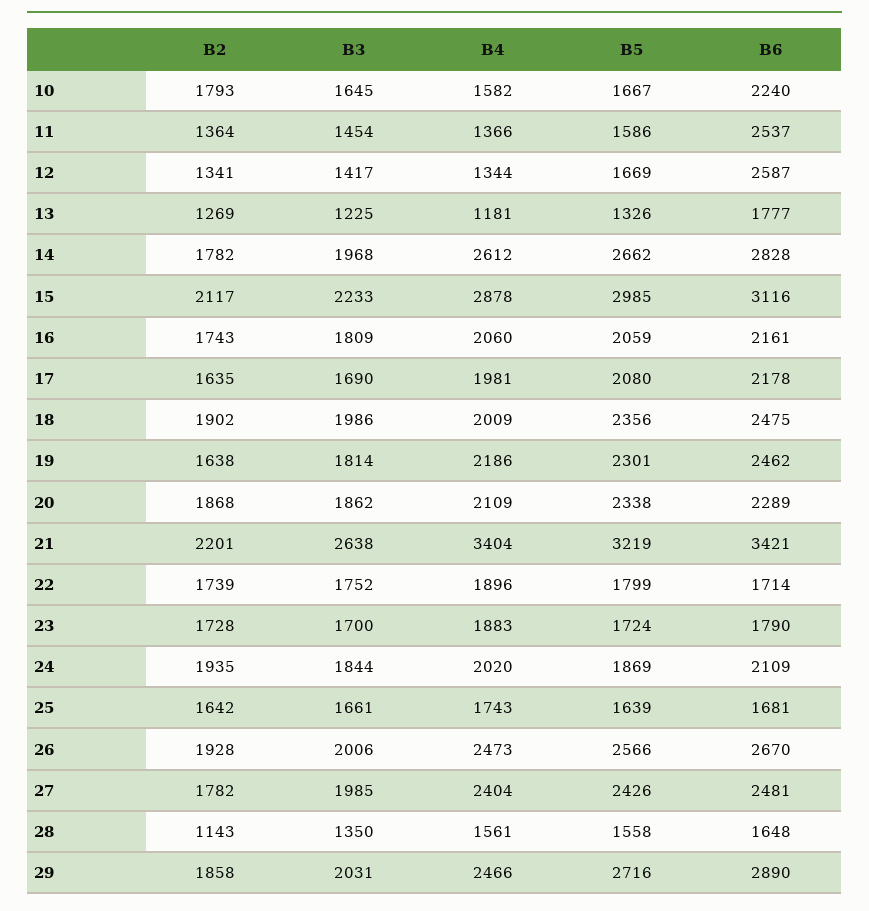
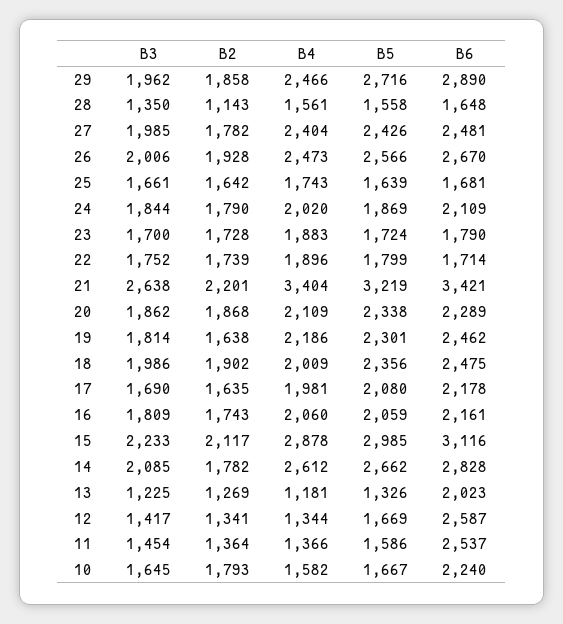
  {
    "B2": {
      "10": 1793,
      "11": 1364,
      "12": 1341,
      "13": 1269,
      "14": 1782,
      "15": 2117,
      "16": 1743,
      "17": 1635,
      "18": 1902,
      "19": 1638,
      "20": 1868,
      "21": 2201,
      "22": 1739,
      "23": 1728,
-     "24": 1935,
+     "24": 1790,
      "25": 1642,
      "26": 1928,
      "27": 1782,
      "28": 1143,
      "29": 1858
    },
    "B3": {
      "10": 1645,
      "11": 1454,
      "12": 1417,
      "13": 1225,
-     "14": 1968,
+     "14": 2085,
      "15": 2233,
      "16": 1809,
      "17": 1690,
      "18": 1986,
      "19": 1814,
      "20": 1862,
      "21": 2638,
      "22": 1752,
      "23": 1700,
      "24": 1844,
      "25": 1661,
      "26": 2006,
      "27": 1985,
      "28": 1350,
-     "29": 2031
+     "29": 1962
    },
    "B4": {
      "10": 1582,
      "11": 1366,
      "12": 1344,
      "13": 1181,
      "14": 2612,
      "15": 2878,
      "16": 2060,
      "17": 1981,
      "18": 2009,
      "19": 2186,
      "20": 2109,
      "21": 3404,
      "22": 1896,
      "23": 1883,
      "24": 2020,
      "25": 1743,
      "26": 2473,
      "27": 2404,
      "28": 1561,
      "29": 2466
    },
    "B5": {
      "10": 1667,
      "11": 1586,
      "12": 1669,
      "13": 1326,
      "14": 2662,
      "15": 2985,
      "16": 2059,
      "17": 2080,
      "18": 2356,
      "19": 2301,
      "20": 2338,
      "21": 3219,
      "22": 1799,
      "23": 1724,
      "24": 1869,
      "25": 1639,
      "26": 2566,
      "27": 2426,
      "28": 1558,
      "29": 2716
    },
    "B6": {
      "10": 2240,
      "11": 2537,
      "12": 2587,
-     "13": 1777,
+     "13": 2023,
      "14": 2828,
      "15": 3116,
      "16": 2161,
      "17": 2178,
      "18": 2475,
      "19": 2462,
      "20": 2289,
      "21": 3421,
      "22": 1714,
      "23": 1790,
      "24": 2109,
      "25": 1681,
      "26": 2670,
      "27": 2481,
      "28": 1648,
      "29": 2890
    }
  }

